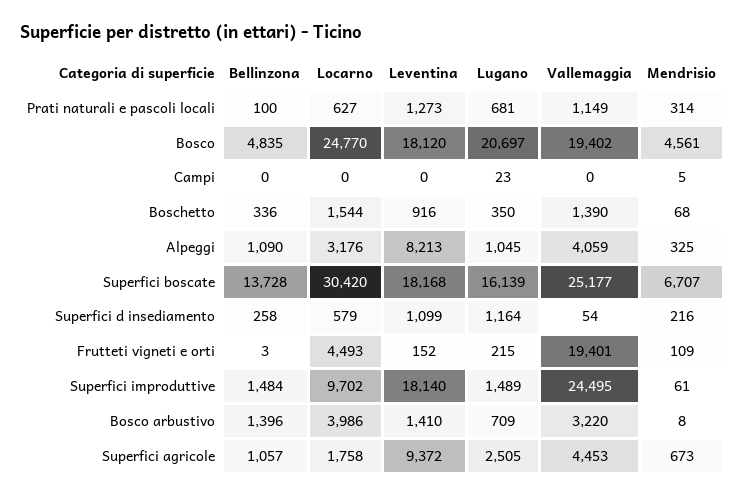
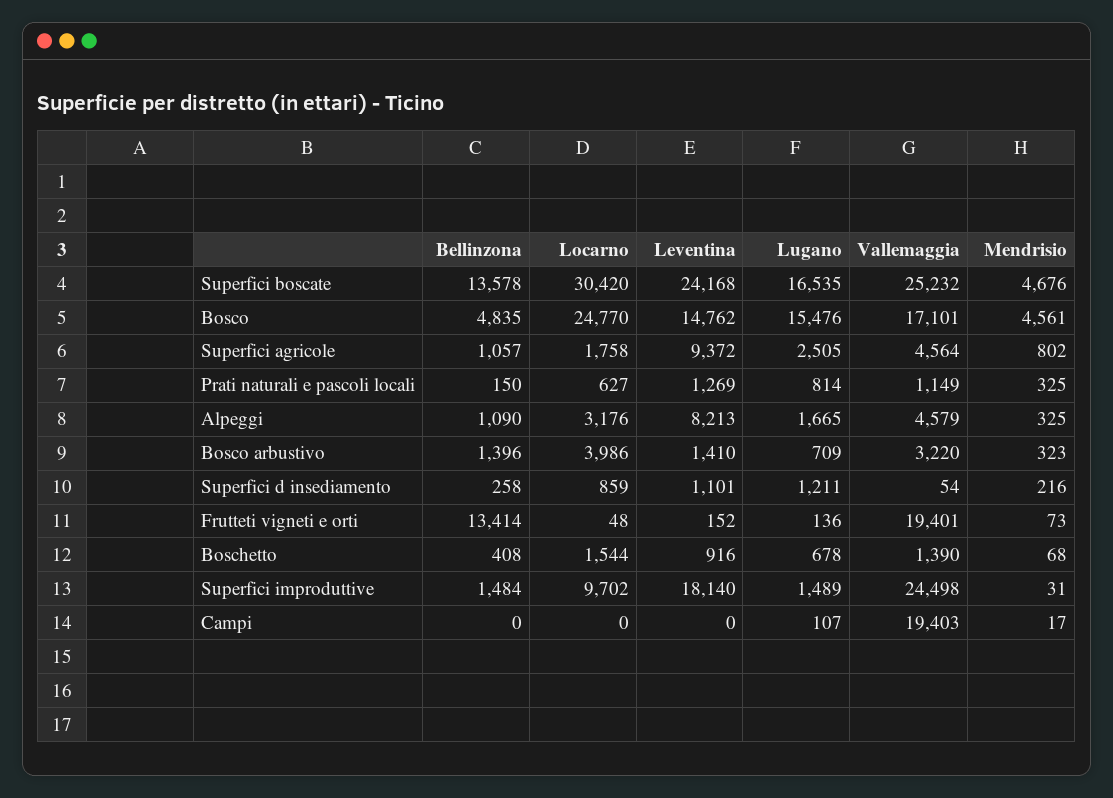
  {
    "Bellinzona": {
-     "Prati naturali e pascoli locali": 100,
+     "Prati naturali e pascoli locali": 150,
      "Bosco": 4835,
      "Campi": 0,
-     "Boschetto": 336,
+     "Boschetto": 408,
      "Alpeggi": 1090,
-     "Superfici boscate": 13728,
+     "Superfici boscate": 13578,
      "Superfici d insediamento": 258,
-     "Frutteti vigneti e orti": 3,
+     "Frutteti vigneti e orti": 13414,
      "Superfici improduttive": 1484,
      "Bosco arbustivo": 1396,
      "Superfici agricole": 1057
    },
    "Locarno": {
      "Prati naturali e pascoli locali": 627,
      "Bosco": 24770,
      "Campi": 0,
      "Boschetto": 1544,
      "Alpeggi": 3176,
      "Superfici boscate": 30420,
-     "Superfici d insediamento": 579,
+     "Superfici d insediamento": 859,
-     "Frutteti vigneti e orti": 4493,
+     "Frutteti vigneti e orti": 48,
      "Superfici improduttive": 9702,
      "Bosco arbustivo": 3986,
      "Superfici agricole": 1758
    },
    "Leventina": {
-     "Prati naturali e pascoli locali": 1273,
+     "Prati naturali e pascoli locali": 1269,
-     "Bosco": 18120,
+     "Bosco": 14762,
      "Campi": 0,
      "Boschetto": 916,
      "Alpeggi": 8213,
-     "Superfici boscate": 18168,
+     "Superfici boscate": 24168,
-     "Superfici d insediamento": 1099,
+     "Superfici d insediamento": 1101,
      "Frutteti vigneti e orti": 152,
      "Superfici improduttive": 18140,
      "Bosco arbustivo": 1410,
      "Superfici agricole": 9372
    },
    "Lugano": {
-     "Prati naturali e pascoli locali": 681,
+     "Prati naturali e pascoli locali": 814,
-     "Bosco": 20697,
+     "Bosco": 15476,
-     "Campi": 23,
+     "Campi": 107,
-     "Boschetto": 350,
+     "Boschetto": 678,
-     "Alpeggi": 1045,
+     "Alpeggi": 1665,
-     "Superfici boscate": 16139,
+     "Superfici boscate": 16535,
-     "Superfici d insediamento": 1164,
+     "Superfici d insediamento": 1211,
-     "Frutteti vigneti e orti": 215,
+     "Frutteti vigneti e orti": 136,
      "Superfici improduttive": 1489,
      "Bosco arbustivo": 709,
      "Superfici agricole": 2505
    },
    "Vallemaggia": {
      "Prati naturali e pascoli locali": 1149,
-     "Bosco": 19402,
+     "Bosco": 17101,
-     "Campi": 0,
+     "Campi": 19403,
      "Boschetto": 1390,
-     "Alpeggi": 4059,
+     "Alpeggi": 4579,
-     "Superfici boscate": 25177,
+     "Superfici boscate": 25232,
      "Superfici d insediamento": 54,
      "Frutteti vigneti e orti": 19401,
-     "Superfici improduttive": 24495,
+     "Superfici improduttive": 24498,
      "Bosco arbustivo": 3220,
-     "Superfici agricole": 4453
+     "Superfici agricole": 4564
    },
    "Mendrisio": {
-     "Prati naturali e pascoli locali": 314,
+     "Prati naturali e pascoli locali": 325,
      "Bosco": 4561,
-     "Campi": 5,
+     "Campi": 17,
      "Boschetto": 68,
      "Alpeggi": 325,
-     "Superfici boscate": 6707,
+     "Superfici boscate": 4676,
      "Superfici d insediamento": 216,
-     "Frutteti vigneti e orti": 109,
+     "Frutteti vigneti e orti": 73,
-     "Superfici improduttive": 61,
+     "Superfici improduttive": 31,
-     "Bosco arbustivo": 8,
+     "Bosco arbustivo": 323,
-     "Superfici agricole": 673
+     "Superfici agricole": 802
    }
  }

